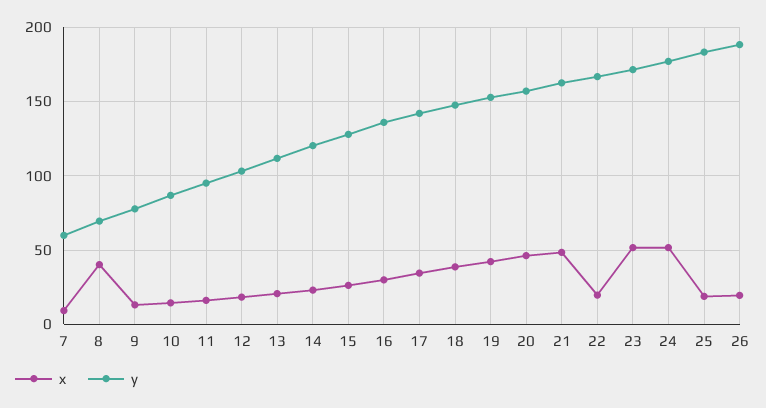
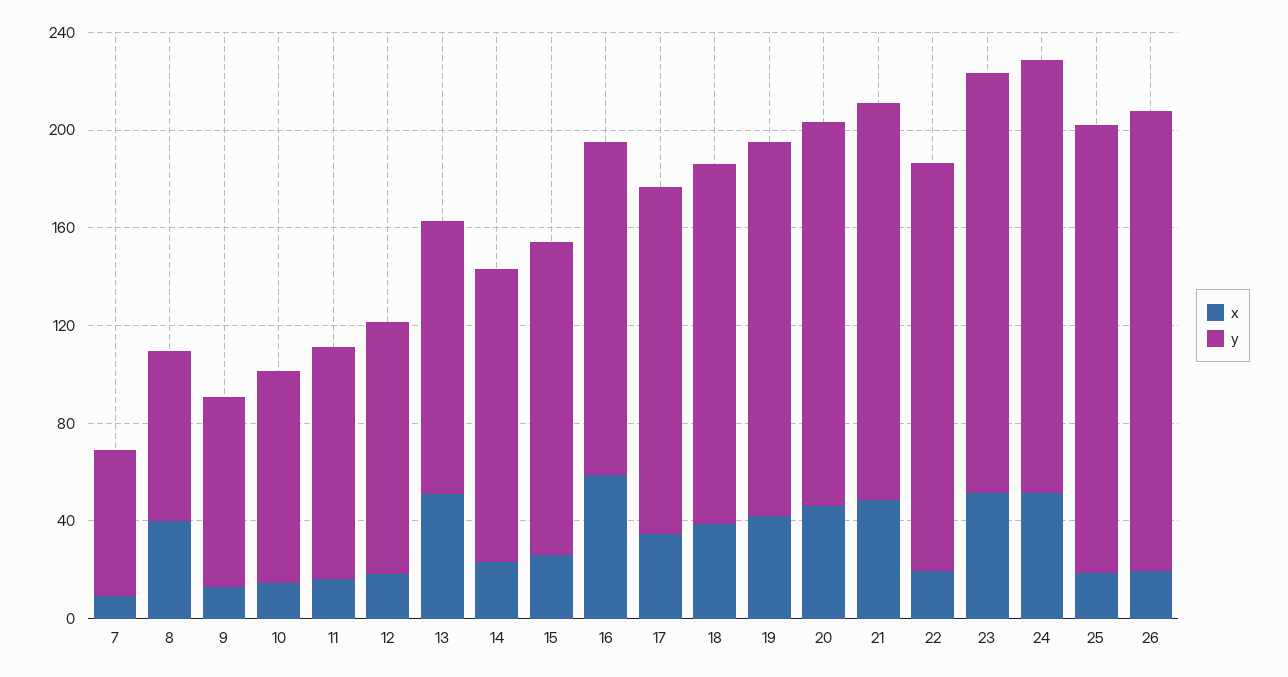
  {
    "x": {
      "7": 10,
      "8": 40,
      "9": 15,
      "10": 15,
      "11": 15,
      "12": 20,
-     "13": 20,
+     "13": 50,
      "14": 25,
      "15": 25,
-     "16": 30,
+     "16": 60,
      "17": 35,
      "18": 40,
      "19": 40,
      "20": 45,
      "21": 50,
      "22": 20,
      "23": 50,
      "24": 50,
      "25": 20,
      "26": 20
    },
    "y": {
      "7": 60,
      "8": 70,
      "9": 80,
      "10": 85,
      "11": 95,
      "12": 105,
      "13": 110,
      "14": 120,
      "15": 130,
      "16": 135,
      "17": 140,
      "18": 150,
      "19": 155,
      "20": 155,
      "21": 165,
      "22": 165,
      "23": 170,
      "24": 175,
      "25": 185,
      "26": 190
    }
  }

